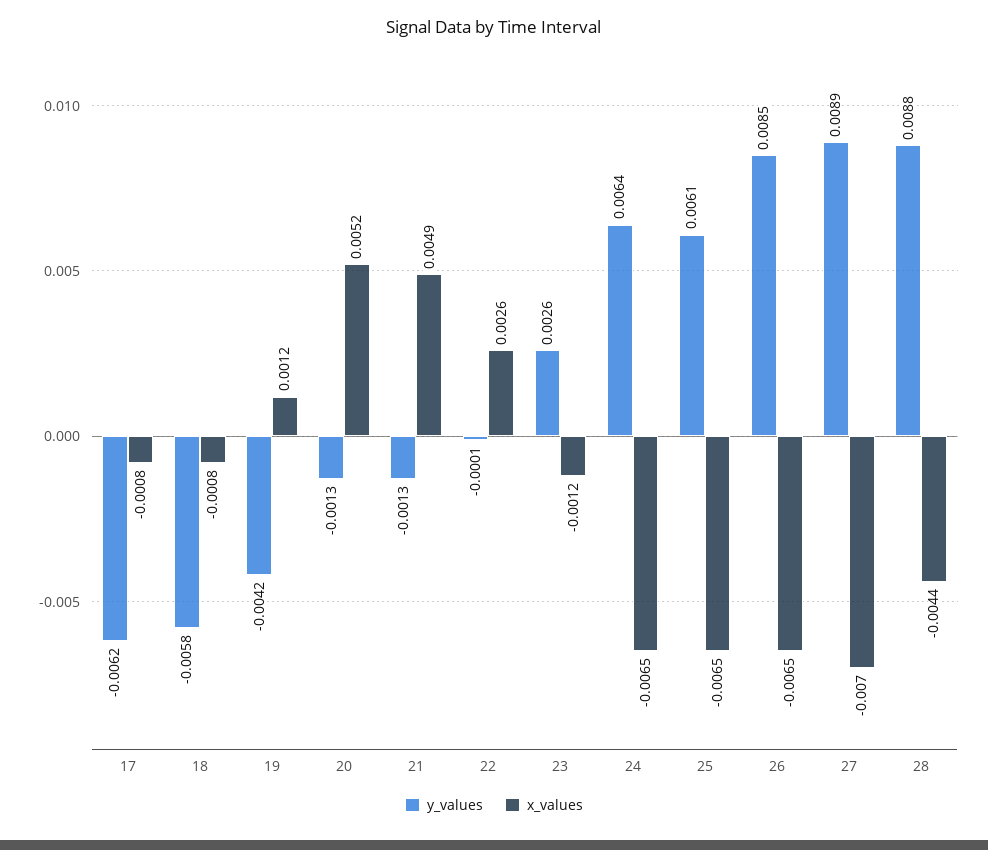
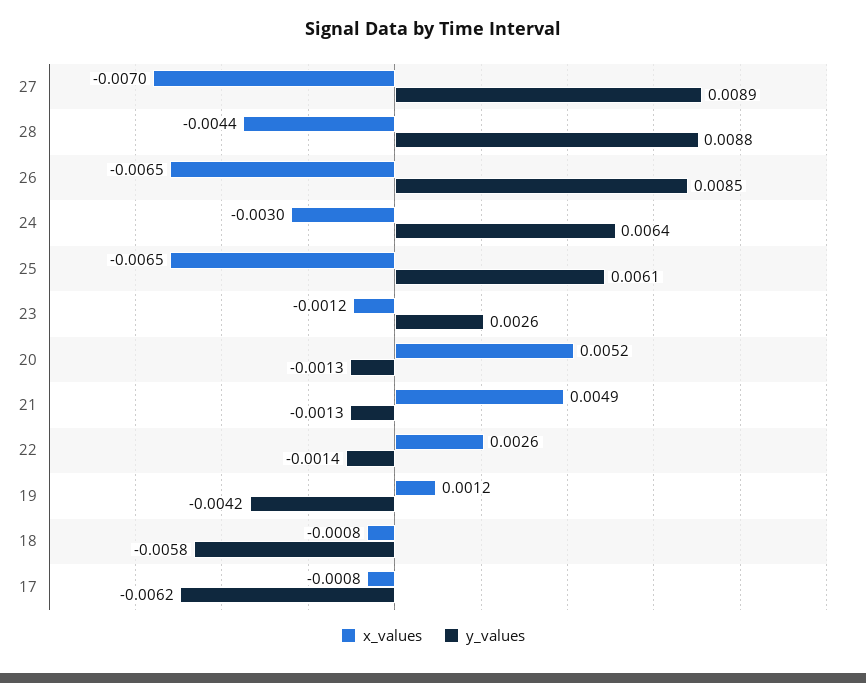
  {
    "y_values": {
      "17": -0.0062,
      "18": -0.0058,
      "19": -0.0042,
      "20": -0.0013,
      "21": -0.0013,
-     "22": -0.0001,
+     "22": -0.0014,
      "23": 0.0026,
      "24": 0.0064,
      "25": 0.0061,
      "26": 0.0085,
      "27": 0.0089,
      "28": 0.0088
    },
    "x_values": {
      "17": -0.0008,
      "18": -0.0008,
      "19": 0.0012,
      "20": 0.0052,
      "21": 0.0049,
      "22": 0.0026,
      "23": -0.0012,
-     "24": -0.0065,
+     "24": -0.003,
      "25": -0.0065,
      "26": -0.0065,
      "27": -0.007,
      "28": -0.0044
    }
  }

